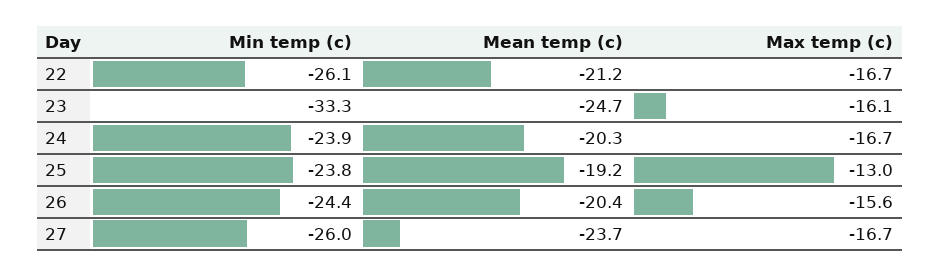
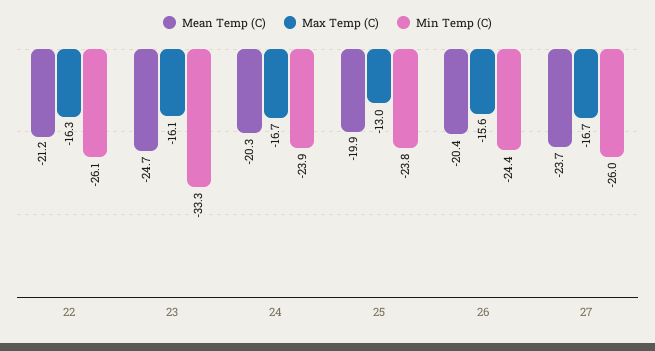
  {
    "Min temp (c)": {
      "22": -26.1,
      "23": -33.3,
      "24": -23.9,
      "25": -23.8,
      "26": -24.4,
      "27": -26
    },
    "Mean temp (c)": {
      "22": -21.2,
      "23": -24.7,
      "24": -20.3,
-     "25": -19.2,
+     "25": -19.9,
      "26": -20.4,
      "27": -23.7
    },
    "Max temp (c)": {
-     "22": -16.7,
+     "22": -16.3,
      "23": -16.1,
      "24": -16.7,
      "25": -13,
      "26": -15.6,
      "27": -16.7
    }
  }

